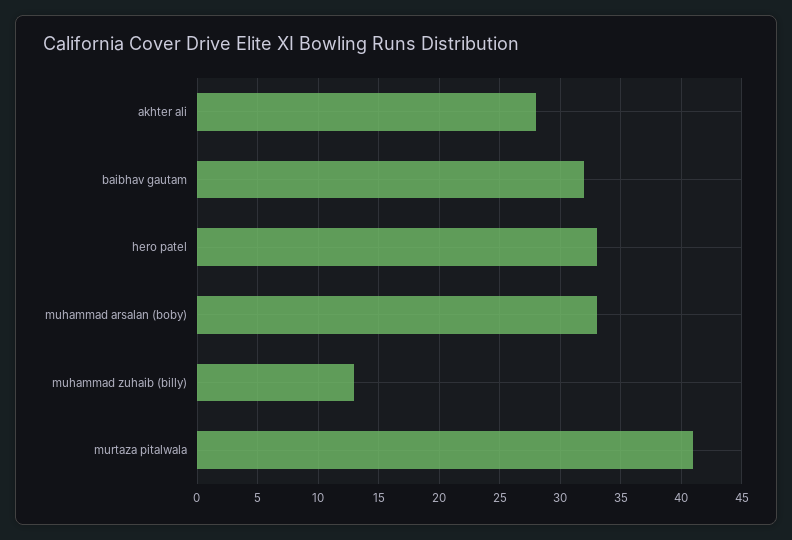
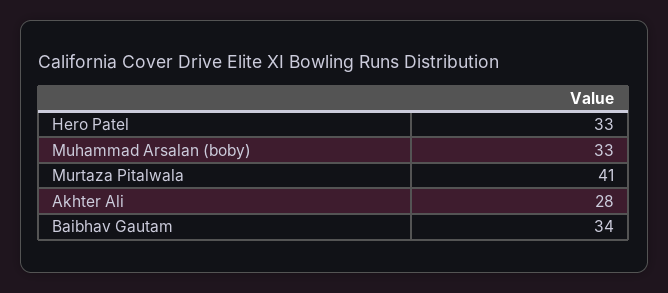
  {
    "akhter ali": 28,
-   "baibhav gautam": 32,
+   "baibhav gautam": 34,
    "hero patel": 33,
    "muhammad arsalan (boby)": 33,
-   "muhammad zuhaib (billy)": 13,
    "murtaza pitalwala": 41
  }

